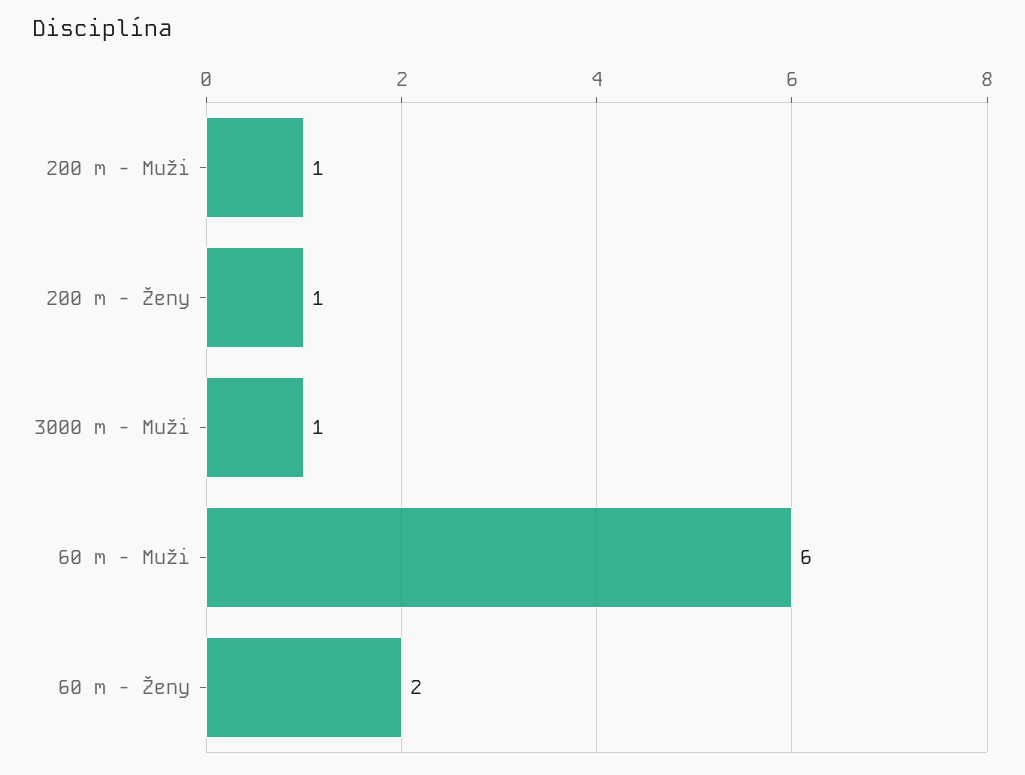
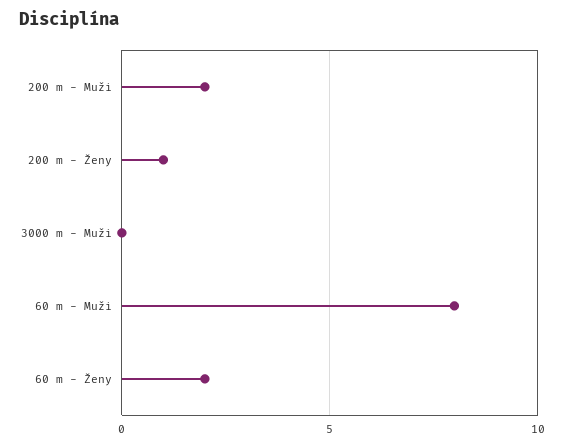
  {
-   "200 m - Muži": 1,
+   "200 m - Muži": 2,
    "200 m - Ženy": 1,
-   "3000 m - Muži": 1,
+   "3000 m - Muži": 0,
-   "60 m - Muži": 6,
+   "60 m - Muži": 8,
    "60 m - Ženy": 2
  }

